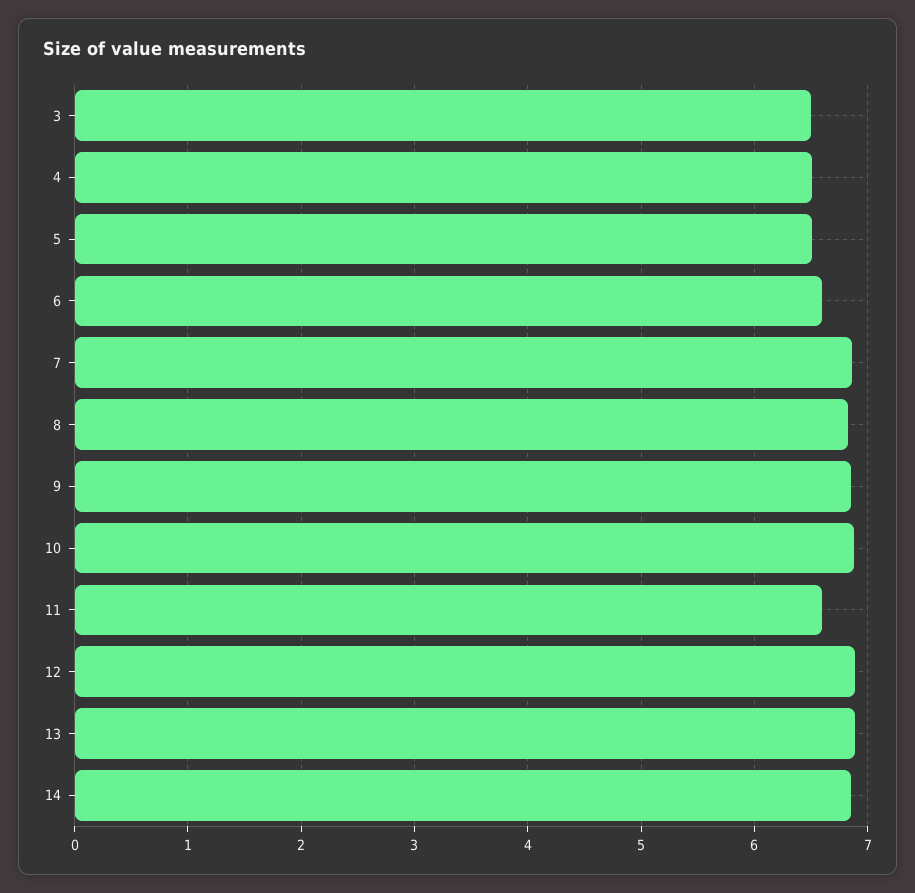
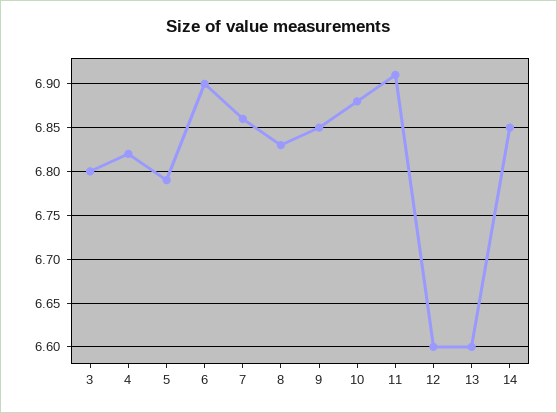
  {
-   "3": 6.5,
+   "3": 6.8,
-   "4": 6.5,
+   "4": 6.82,
-   "5": 6.5,
+   "5": 6.79,
-   "6": 6.6,
+   "6": 6.9,
    "7": 6.86,
    "8": 6.83,
    "9": 6.85,
    "10": 6.88,
-   "11": 6.6,
+   "11": 6.91,
-   "12": 6.9,
+   "12": 6.6,
-   "13": 6.9,
+   "13": 6.6,
    "14": 6.85
  }

